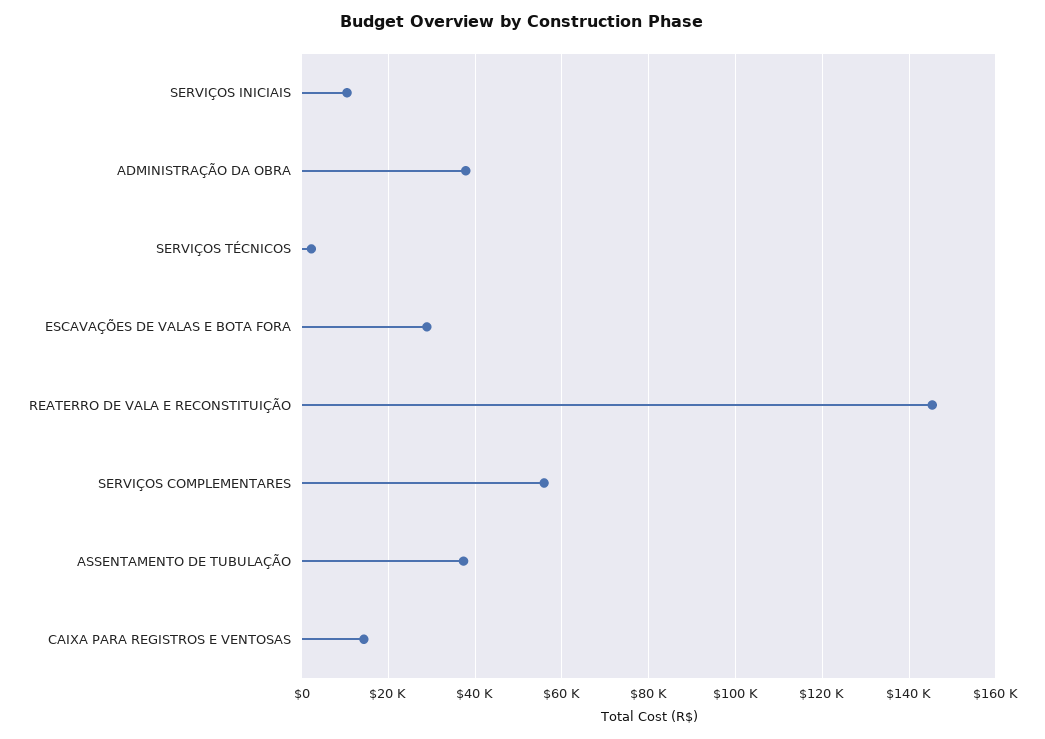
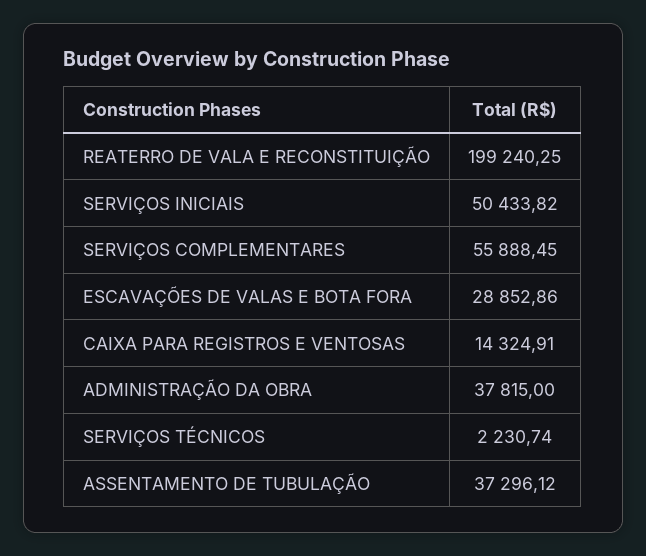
  {
-   "SERVIÇOS INICIAIS": 10000,
+   "SERVIÇOS INICIAIS": 50433.82,
    "ADMINISTRAÇÃO DA OBRA": 37815,
    "SERVIÇOS TÉCNICOS": 2230.74,
    "ESCAVAÇÕES DE VALAS E BOTA FORA": 28852.86,
-   "REATERRO DE VALA E RECONSTITUIÇÃO": 146000,
+   "REATERRO DE VALA E RECONSTITUIÇÃO": 199240.25,
    "SERVIÇOS COMPLEMENTARES": 55888.45,
    "ASSENTAMENTO DE TUBULAÇÃO": 37296.12,
    "CAIXA PARA REGISTROS E VENTOSAS": 14324.91
  }

